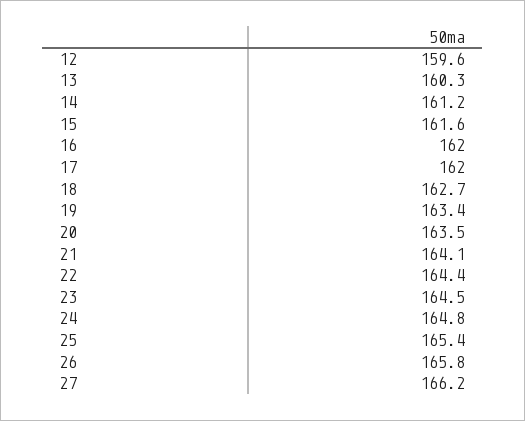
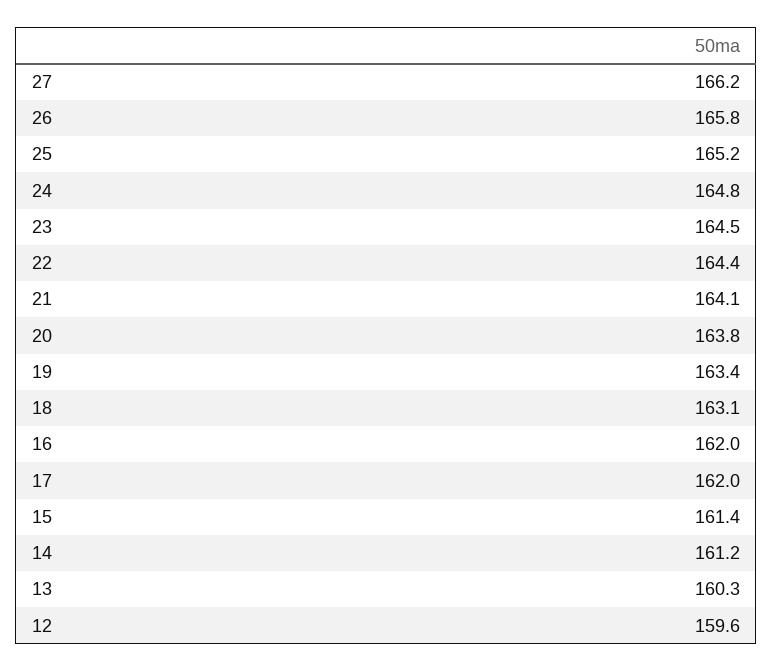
  {
    "12": 159.6,
    "13": 160.3,
    "14": 161.2,
-   "15": 161.6,
+   "15": 161.4,
    "16": 162,
    "17": 162,
-   "18": 162.7,
+   "18": 163.1,
    "19": 163.4,
-   "20": 163.5,
+   "20": 163.8,
    "21": 164.1,
    "22": 164.4,
    "23": 164.5,
    "24": 164.8,
-   "25": 165.4,
+   "25": 165.2,
    "26": 165.8,
    "27": 166.2
  }

